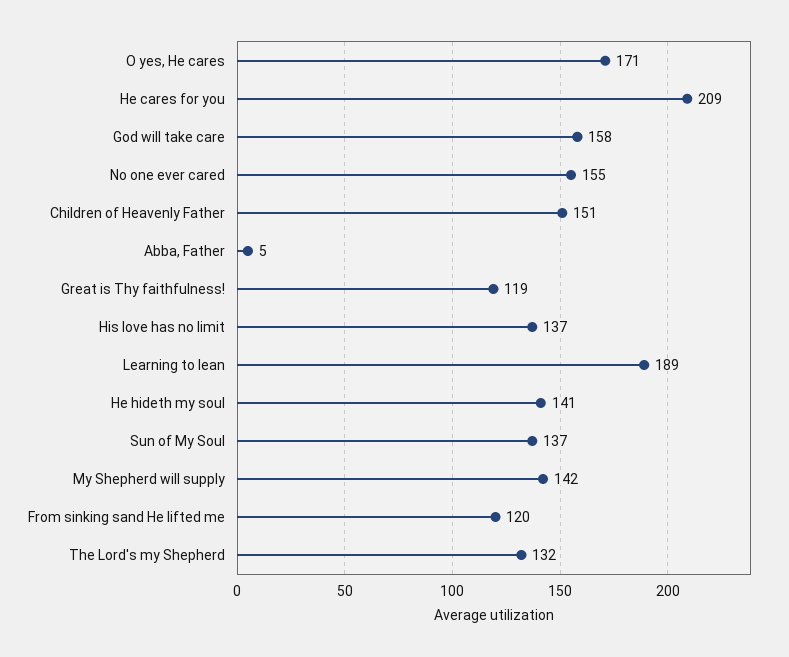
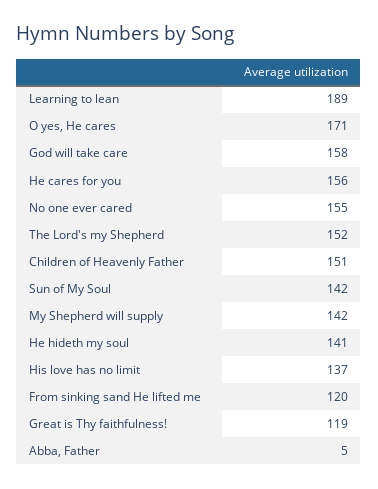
  {
    "O yes, He cares": 171,
-   "He cares for you": 209,
+   "He cares for you": 156,
    "God will take care": 158,
    "No one ever cared": 155,
    "Children of Heavenly Father": 151,
    "Abba, Father": 5,
    "Great is Thy faithfulness!": 119,
    "His love has no limit": 137,
    "Learning to lean": 189,
    "He hideth my soul": 141,
-   "Sun of My Soul": 137,
+   "Sun of My Soul": 142,
    "My Shepherd will supply": 142,
    "From sinking sand He lifted me": 120,
-   "The Lord's my Shepherd": 132
+   "The Lord's my Shepherd": 152
  }

